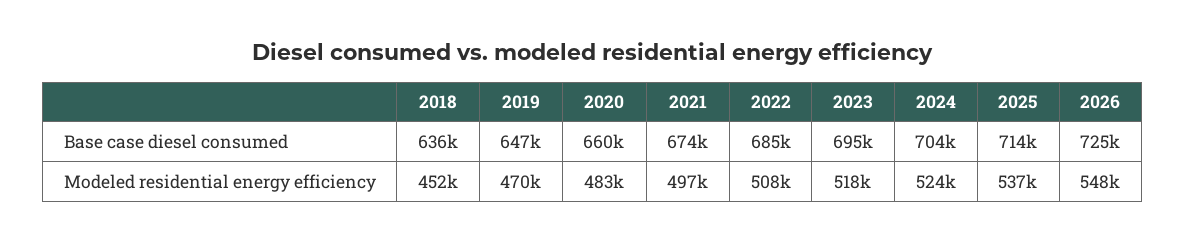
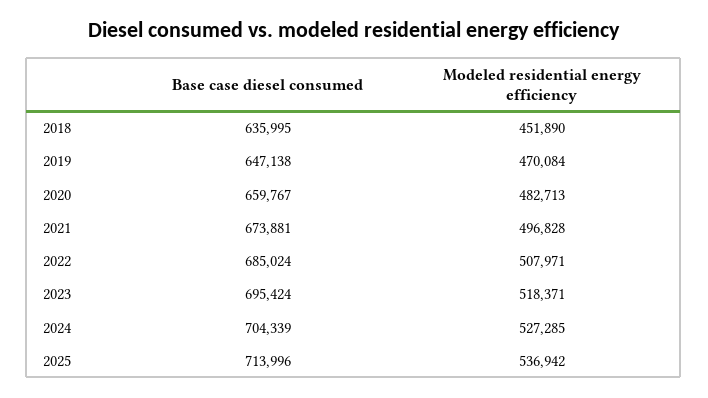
  {
    "2018": {
      "Base case diesel consumed": 635995,
      "Modeled residential energy efficiency": 451890
    },
    "2019": {
      "Base case diesel consumed": 647138,
      "Modeled residential energy efficiency": 470084
    },
    "2020": {
      "Base case diesel consumed": 659767,
      "Modeled residential energy efficiency": 482713
    },
    "2021": {
      "Base case diesel consumed": 673881,
      "Modeled residential energy efficiency": 496828
    },
    "2022": {
      "Base case diesel consumed": 685024,
      "Modeled residential energy efficiency": 507971
    },
    "2023": {
      "Base case diesel consumed": 695424,
      "Modeled residential energy efficiency": 518371
    },
    "2024": {
      "Base case diesel consumed": 704339,
-     "Modeled residential energy efficiency": 524000
+     "Modeled residential energy efficiency": 527285
    },
    "2025": {
      "Base case diesel consumed": 713996,
      "Modeled residential energy efficiency": 536942
-   },
+   }
-   "2026": {
-     "Base case diesel consumed": 725000,
-     "Modeled residential energy efficiency": 548000
-   }
  }

